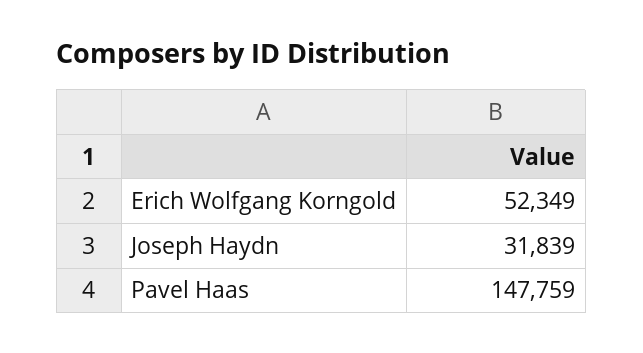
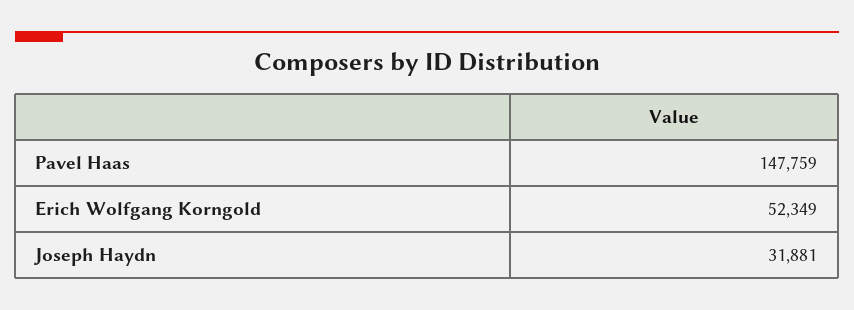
  {
    "Erich Wolfgang Korngold": 52349,
-   "Joseph Haydn": 31839,
+   "Joseph Haydn": 31881,
    "Pavel Haas": 147759
  }

